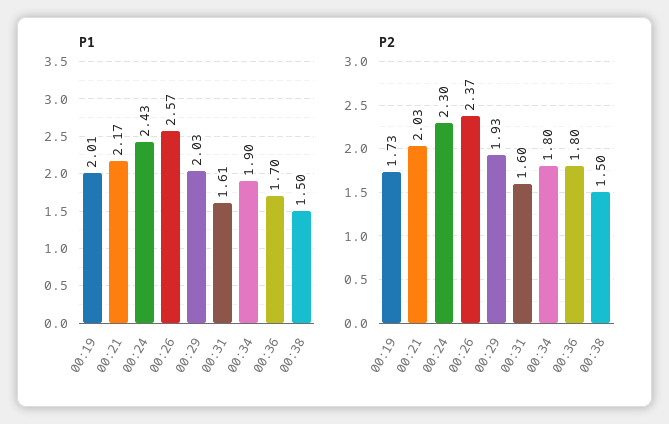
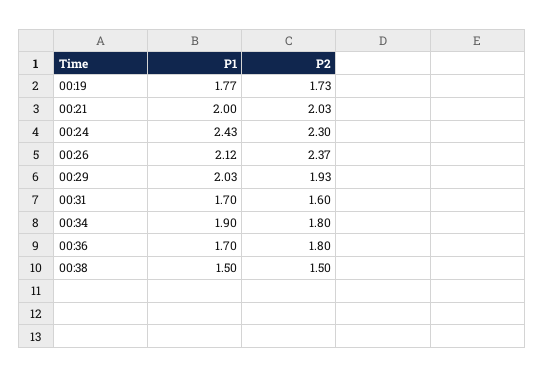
  {
    "P1": {
-     "00:19": 2.01,
+     "00:19": 1.77,
-     "00:21": 2.17,
+     "00:21": 2,
      "00:24": 2.43,
-     "00:26": 2.57,
+     "00:26": 2.12,
      "00:29": 2.03,
-     "00:31": 1.61,
+     "00:31": 1.7,
      "00:34": 1.9,
      "00:36": 1.7,
      "00:38": 1.5
    },
    "P2": {
      "00:19": 1.73,
      "00:21": 2.03,
      "00:24": 2.3,
      "00:26": 2.37,
      "00:29": 1.93,
      "00:31": 1.6,
      "00:34": 1.8,
      "00:36": 1.8,
      "00:38": 1.5
    }
  }

